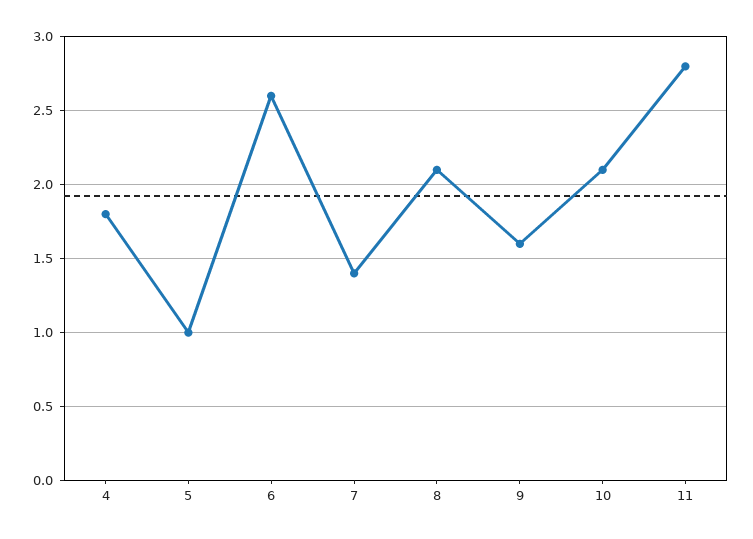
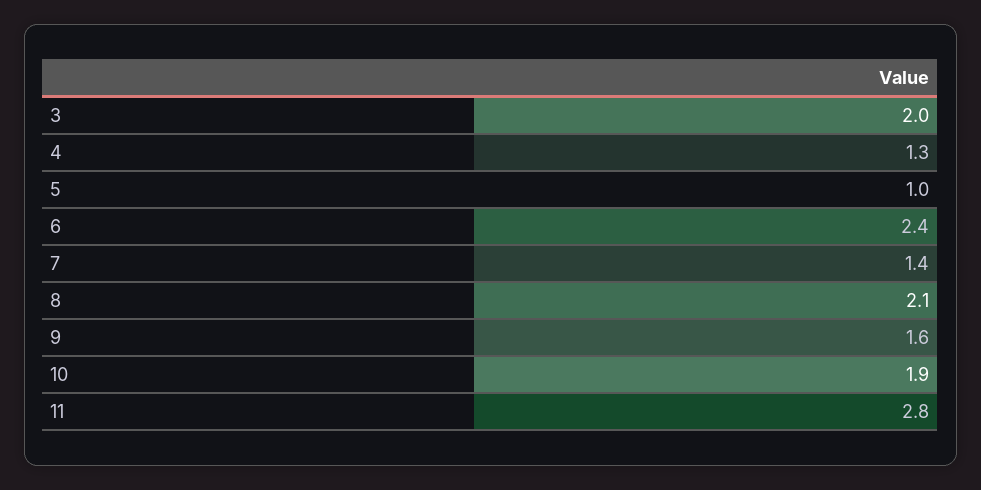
  {
-   "4": 1.8,
+   "4": 1.3,
    "5": 1,
-   "6": 2.6,
+   "6": 2.4,
    "7": 1.4,
    "8": 2.1,
    "9": 1.6,
-   "10": 2.1,
+   "10": 1.9,
-   "11": 2.8
+   "11": 2.8,
+   "3": 2
  }

